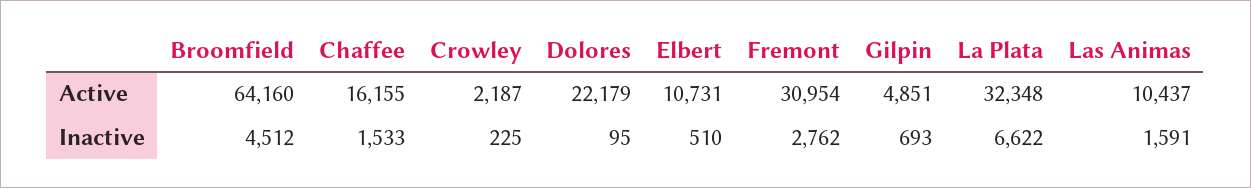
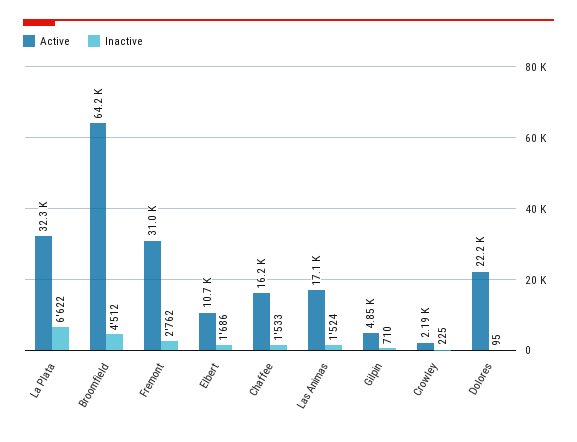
  {
    "Active": {
      "Broomfield": 64160,
      "Chaffee": 16155,
      "Crowley": 2187,
      "Dolores": 22179,
      "Elbert": 10731,
      "Fremont": 30954,
      "Gilpin": 4851,
      "La Plata": 32348,
-     "Las Animas": 10437
+     "Las Animas": 17100
    },
    "Inactive": {
      "Broomfield": 4512,
      "Chaffee": 1533,
      "Crowley": 225,
      "Dolores": 95,
-     "Elbert": 510,
+     "Elbert": 1686,
      "Fremont": 2762,
-     "Gilpin": 693,
+     "Gilpin": 710,
      "La Plata": 6622,
-     "Las Animas": 1591
+     "Las Animas": 1524
    }
  }

